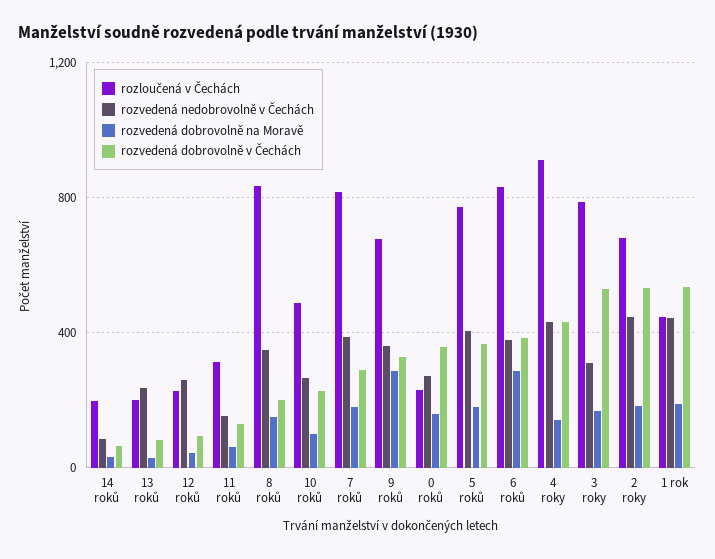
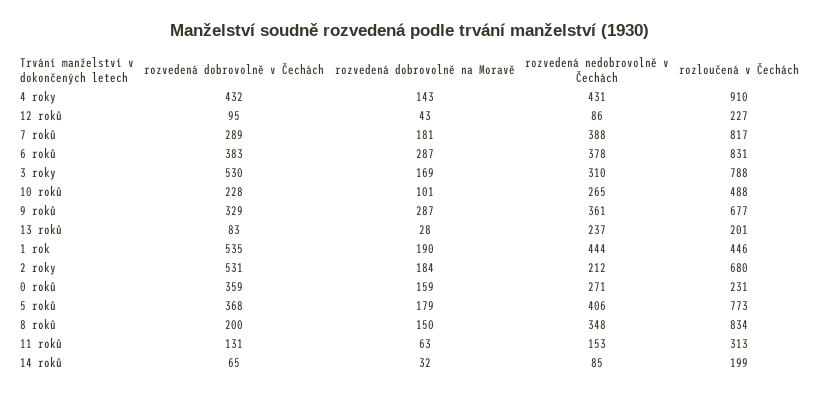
  {
    "rozloučená v Čechách": {
      "14 roků": 199,
      "13 roků": 201,
      "12 roků": 227,
      "11 roků": 313,
      "8 roků": 834,
      "10 roků": 488,
      "7 roků": 817,
      "9 roků": 677,
      "0 roků": 231,
      "5 roků": 773,
      "6 roků": 831,
      "4 roky": 910,
      "3 roky": 788,
      "2 roky": 680,
      "1 rok": 446
    },
    "rozvedená nedobrovolně v Čechách": {
      "14 roků": 85,
      "13 roků": 237,
-     "12 roků": 250,
+     "12 roků": 86,
      "11 roků": 153,
      "8 roků": 348,
      "10 roků": 265,
      "7 roků": 388,
      "9 roků": 361,
      "0 roků": 271,
      "5 roků": 406,
      "6 roků": 378,
      "4 roky": 431,
      "3 roky": 310,
-     "2 roky": 450,
+     "2 roky": 212,
      "1 rok": 444
    },
    "rozvedená dobrovolně na Moravě": {
      "14 roků": 32,
      "13 roků": 28,
      "12 roků": 43,
      "11 roků": 63,
      "8 roků": 150,
      "10 roků": 101,
      "7 roků": 181,
      "9 roků": 287,
      "0 roků": 159,
      "5 roků": 179,
      "6 roků": 287,
      "4 roky": 143,
      "3 roky": 169,
      "2 roky": 184,
      "1 rok": 190
    },
    "rozvedená dobrovolně v Čechách": {
      "14 roků": 65,
      "13 roků": 83,
      "12 roků": 95,
      "11 roků": 131,
      "8 roků": 200,
      "10 roků": 228,
      "7 roků": 289,
      "9 roků": 329,
      "0 roků": 359,
      "5 roků": 368,
      "6 roků": 383,
      "4 roky": 432,
      "3 roky": 530,
      "2 roky": 531,
      "1 rok": 535
    }
  }

